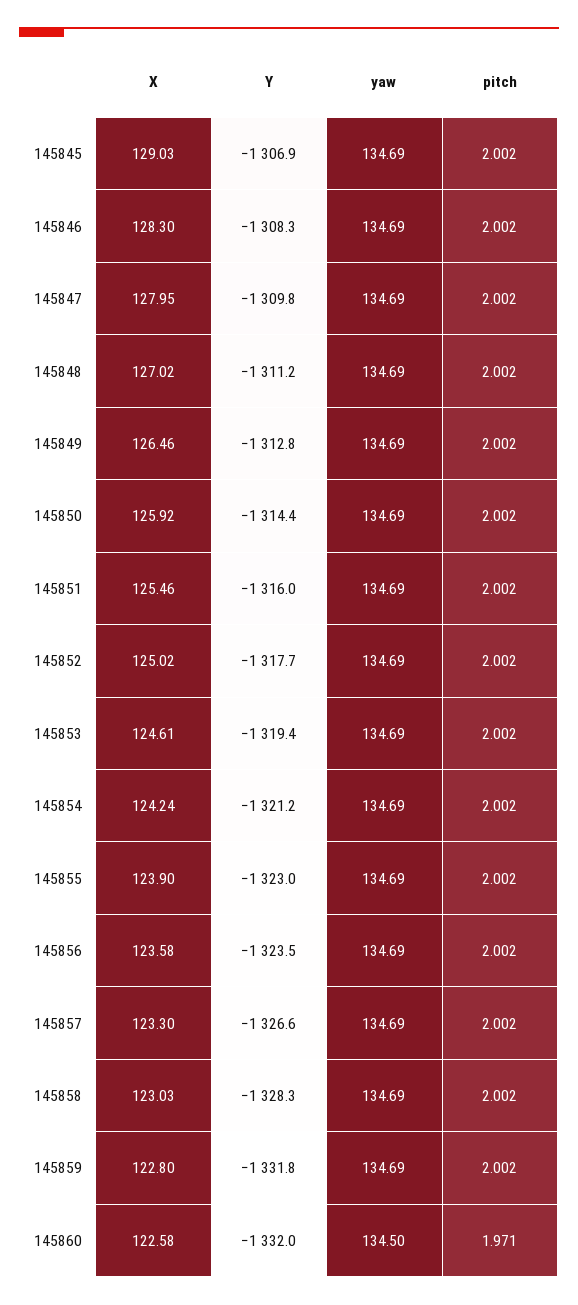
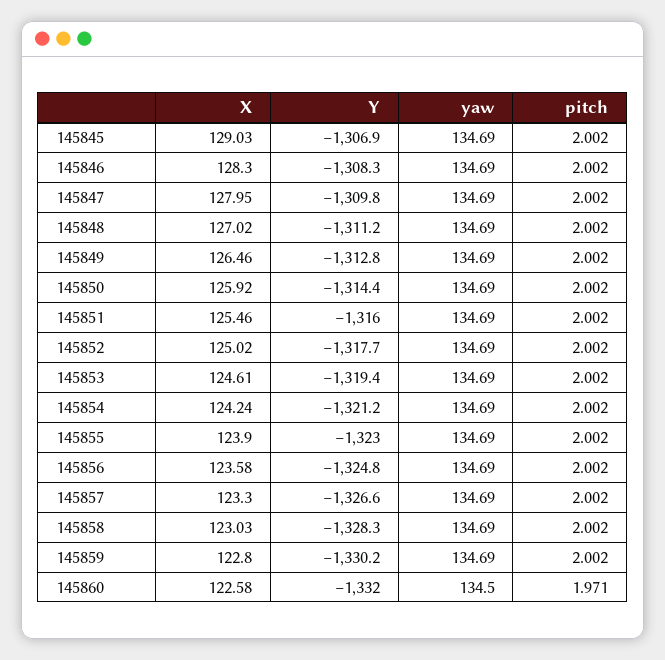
  {
    "X": {
      "145845": 129.03,
      "145846": 128.3,
      "145847": 127.95,
      "145848": 127.02,
      "145849": 126.46,
      "145850": 125.92,
      "145851": 125.46,
      "145852": 125.02,
      "145853": 124.61,
      "145854": 124.24,
      "145855": 123.9,
      "145856": 123.58,
      "145857": 123.3,
      "145858": 123.03,
      "145859": 122.8,
      "145860": 122.58
    },
    "Y": {
      "145845": -1306.9,
      "145846": -1308.3,
      "145847": -1309.8,
      "145848": -1311.2,
      "145849": -1312.8,
      "145850": -1314.4,
      "145851": -1316,
      "145852": -1317.7,
      "145853": -1319.4,
      "145854": -1321.2,
      "145855": -1323,
-     "145856": -1323.5,
+     "145856": -1324.8,
      "145857": -1326.6,
      "145858": -1328.3,
-     "145859": -1331.8,
+     "145859": -1330.2,
      "145860": -1332
    },
    "yaw": {
      "145845": 134.69,
      "145846": 134.69,
      "145847": 134.69,
      "145848": 134.69,
      "145849": 134.69,
      "145850": 134.69,
      "145851": 134.69,
      "145852": 134.69,
      "145853": 134.69,
      "145854": 134.69,
      "145855": 134.69,
      "145856": 134.69,
      "145857": 134.69,
      "145858": 134.69,
      "145859": 134.69,
      "145860": 134.5
    },
    "pitch": {
      "145845": 2.002,
      "145846": 2.002,
      "145847": 2.002,
      "145848": 2.002,
      "145849": 2.002,
      "145850": 2.002,
      "145851": 2.002,
      "145852": 2.002,
      "145853": 2.002,
      "145854": 2.002,
      "145855": 2.002,
      "145856": 2.002,
      "145857": 2.002,
      "145858": 2.002,
      "145859": 2.002,
      "145860": 1.971
    }
  }

